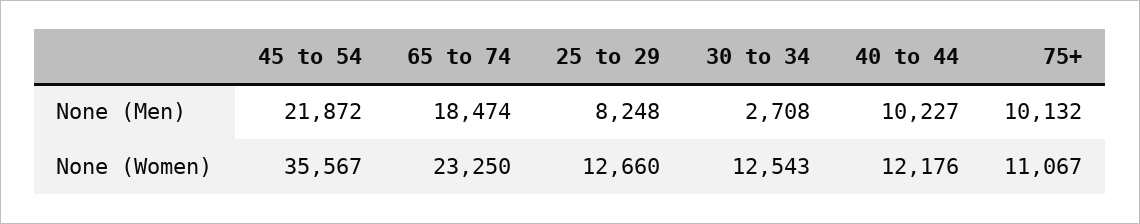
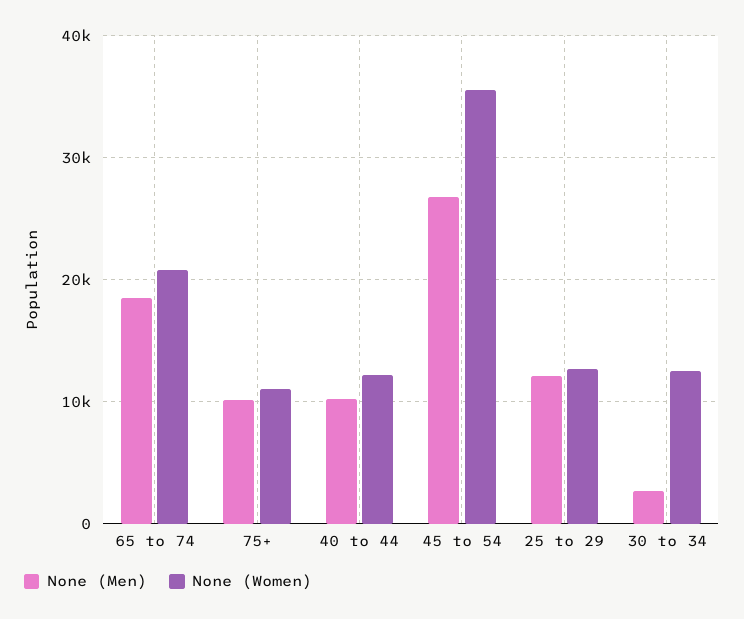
  {
    "None (Men)": {
-     "45 to 54": 21872,
+     "45 to 54": 27000,
      "65 to 74": 18474,
-     "25 to 29": 8248,
+     "25 to 29": 12000,
      "30 to 34": 2708,
      "40 to 44": 10227,
      "75+": 10132
    },
    "None (Women)": {
      "45 to 54": 35567,
-     "65 to 74": 23250,
+     "65 to 74": 21000,
      "25 to 29": 12660,
      "30 to 34": 12543,
      "40 to 44": 12176,
      "75+": 11067
    }
  }

